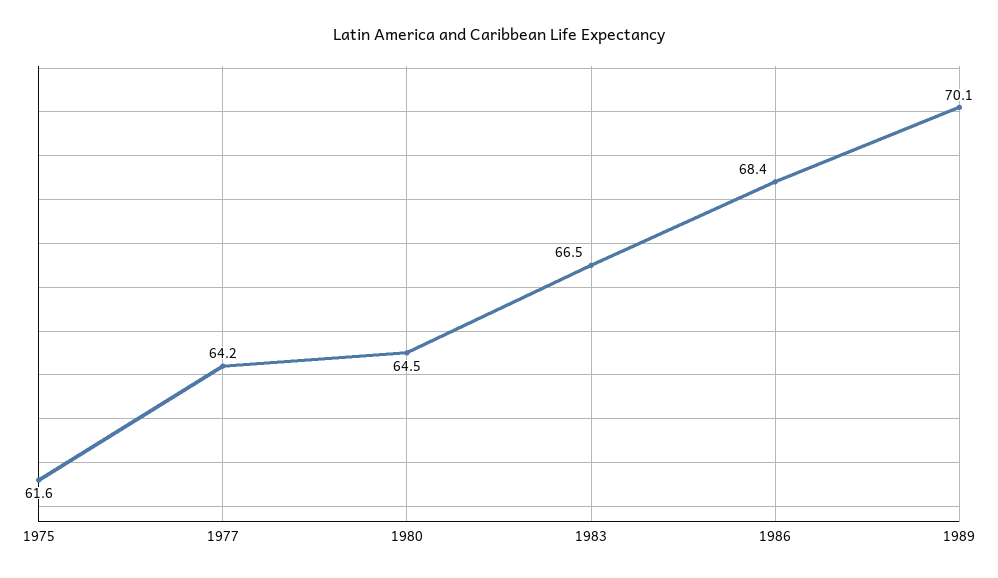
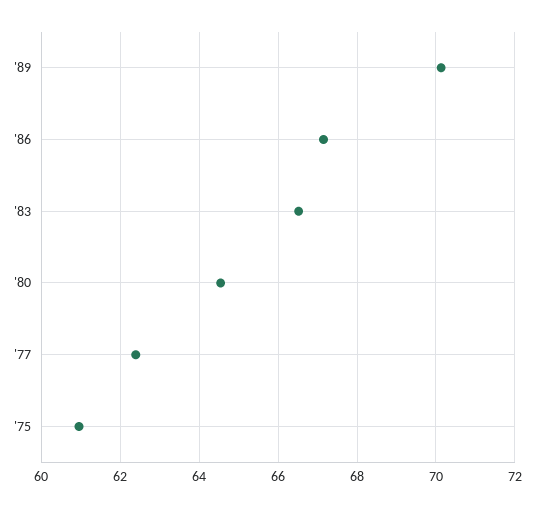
  {
-   "1975": 61.6,
+   "1975": 61,
-   "1977": 64.2,
+   "1977": 62.4,
    "1980": 64.5,
    "1983": 66.5,
-   "1986": 68.4,
+   "1986": 67.2,
    "1989": 70.1
  }

